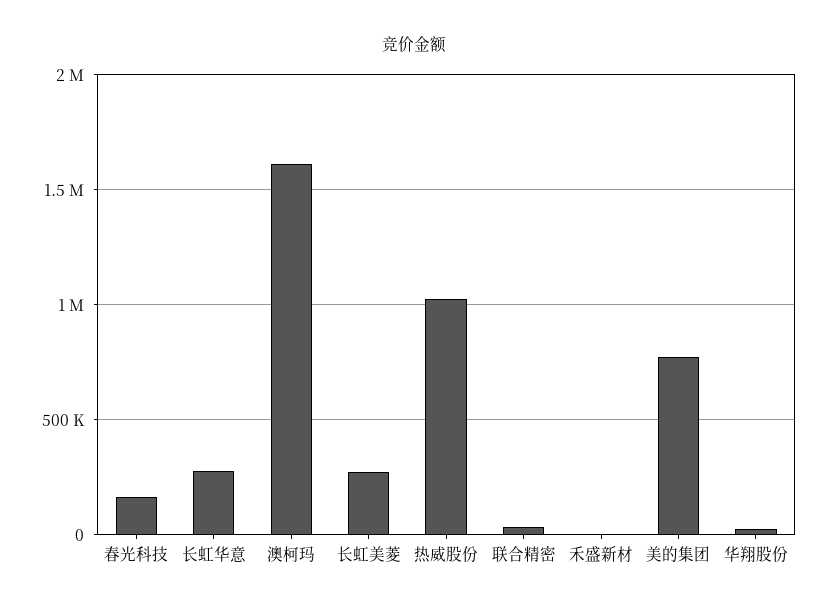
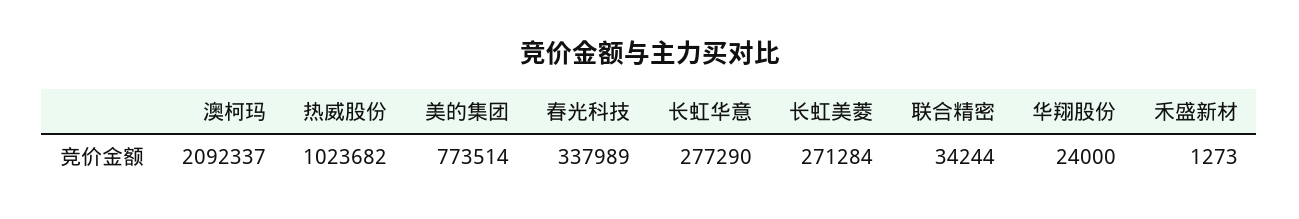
  {
-   "春光科技": 150000,
+   "春光科技": 337989,
    "长虹华意": 277290,
-   "澳柯玛": 1600000,
+   "澳柯玛": 2092337,
    "长虹美菱": 271284,
    "热威股份": 1023682,
    "联合精密": 34244,
    "禾盛新材": 1273,
    "美的集团": 773514,
    "华翔股份": 24000
  }

